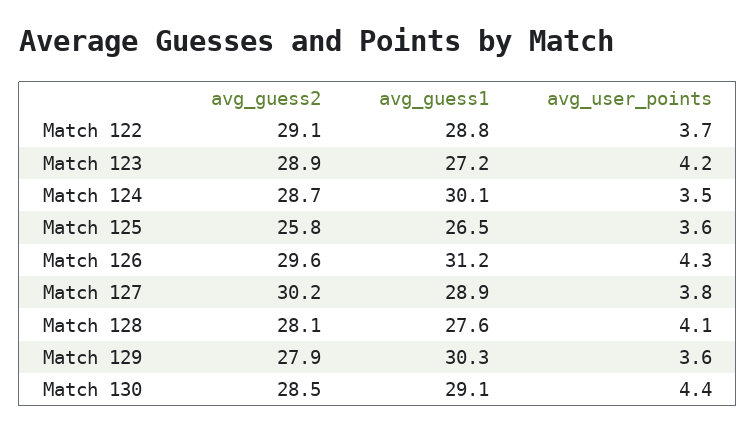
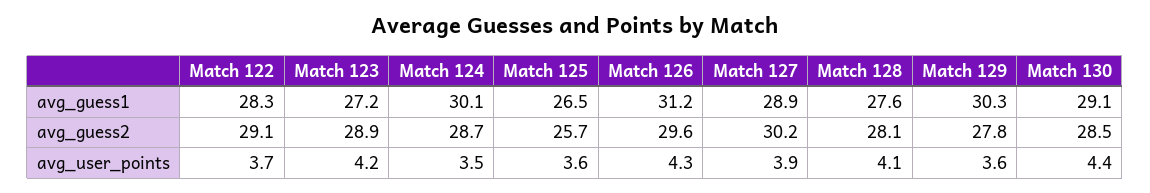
  {
    "avg_guess2": {
      "Match 122": 29.1,
      "Match 123": 28.9,
      "Match 124": 28.7,
-     "Match 125": 25.8,
+     "Match 125": 25.7,
      "Match 126": 29.6,
      "Match 127": 30.2,
      "Match 128": 28.1,
-     "Match 129": 27.9,
+     "Match 129": 27.8,
      "Match 130": 28.5
    },
    "avg_guess1": {
-     "Match 122": 28.8,
+     "Match 122": 28.3,
      "Match 123": 27.2,
      "Match 124": 30.1,
      "Match 125": 26.5,
      "Match 126": 31.2,
      "Match 127": 28.9,
      "Match 128": 27.6,
      "Match 129": 30.3,
      "Match 130": 29.1
    },
    "avg_user_points": {
      "Match 122": 3.7,
      "Match 123": 4.2,
      "Match 124": 3.5,
      "Match 125": 3.6,
      "Match 126": 4.3,
-     "Match 127": 3.8,
+     "Match 127": 3.9,
      "Match 128": 4.1,
      "Match 129": 3.6,
      "Match 130": 4.4
    }
  }

